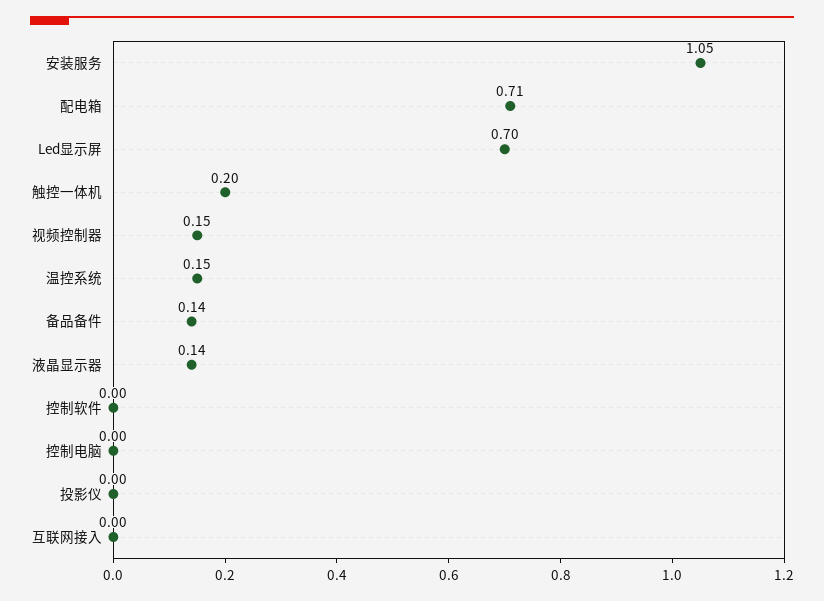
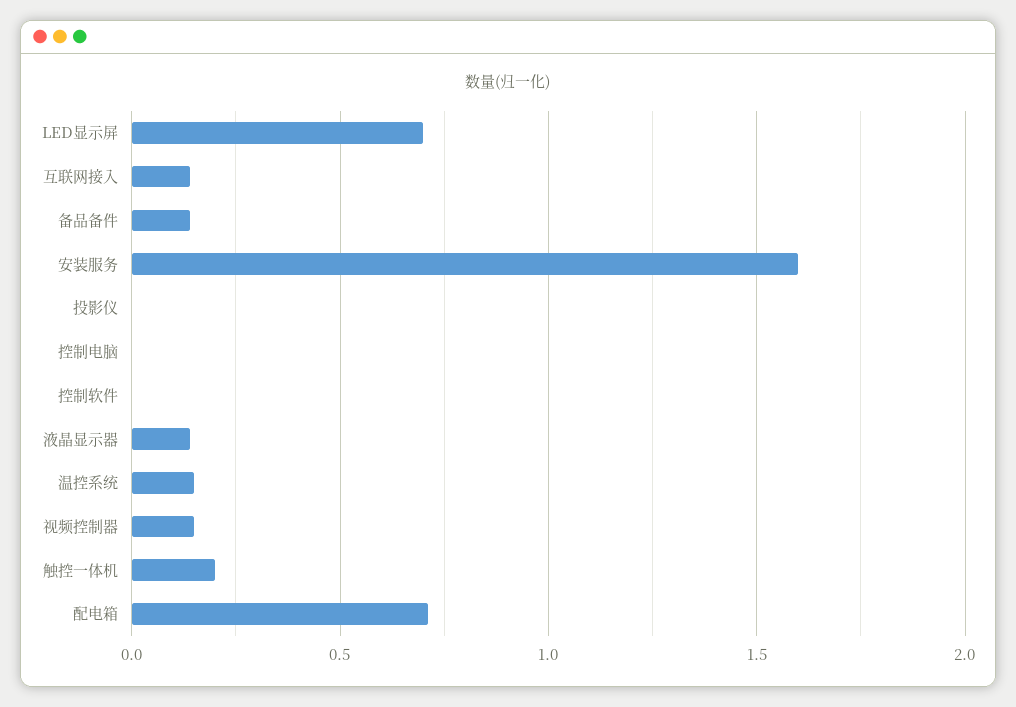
  {
-   "安装服务": 1.05,
+   "安装服务": 1.6,
    "配电箱": 0.71,
    "Led显示屏": 0.7,
    "触控一体机": 0.2,
    "视频控制器": 0.15,
    "温控系统": 0.15,
    "备品备件": 0.14,
    "液晶显示器": 0.14,
    "控制软件": 0,
    "控制电脑": 0,
    "投影仪": 0,
-   "互联网接入": 0
+   "互联网接入": 0.15
  }

